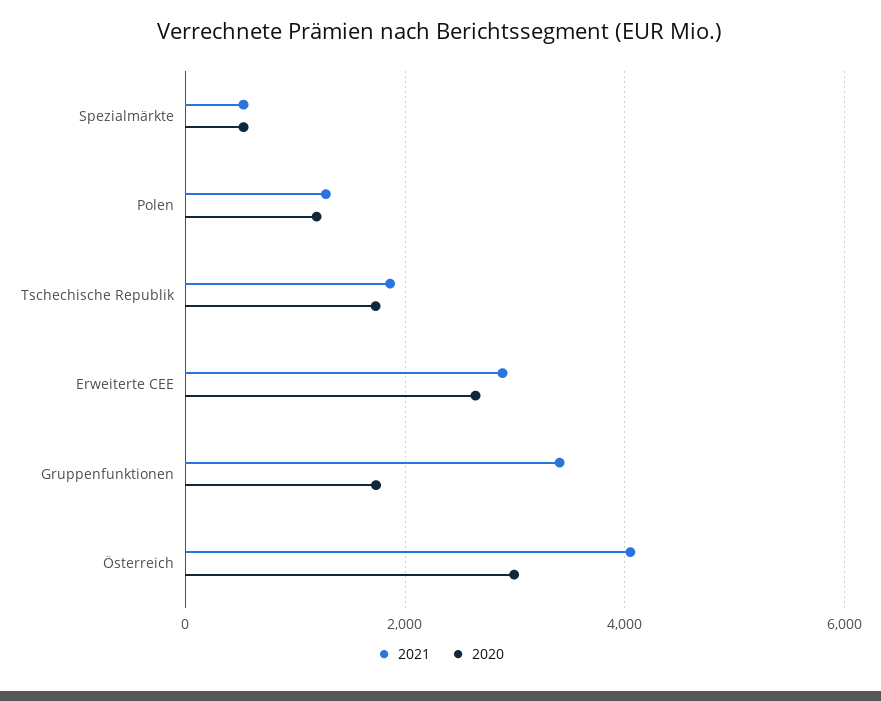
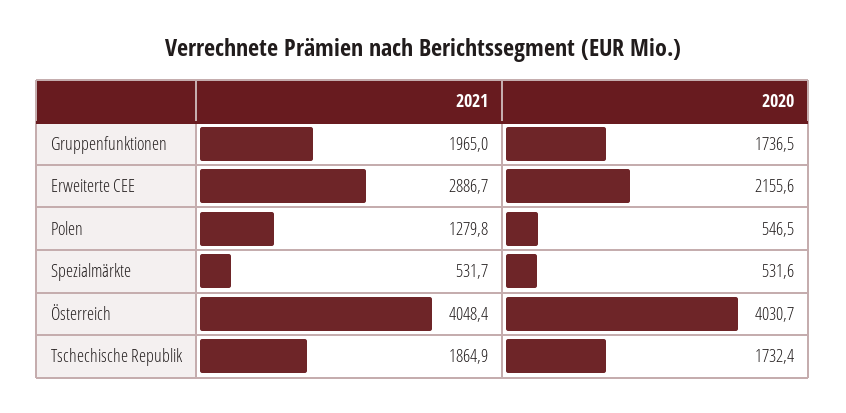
  {
    "2021": {
      "Spezialmärkte": 531.7,
      "Polen": 1279.8,
      "Tschechische Republik": 1864.9,
      "Erweiterte CEE": 2886.7,
-     "Gruppenfunktionen": 3400,
+     "Gruppenfunktionen": 1965,
      "Österreich": 4048.4
    },
    "2020": {
      "Spezialmärkte": 531.6,
-     "Polen": 1200,
+     "Polen": 546.5,
      "Tschechische Republik": 1732.4,
-     "Erweiterte CEE": 2600,
+     "Erweiterte CEE": 2155.6,
      "Gruppenfunktionen": 1736.5,
-     "Österreich": 3000
+     "Österreich": 4030.7
    }
  }

